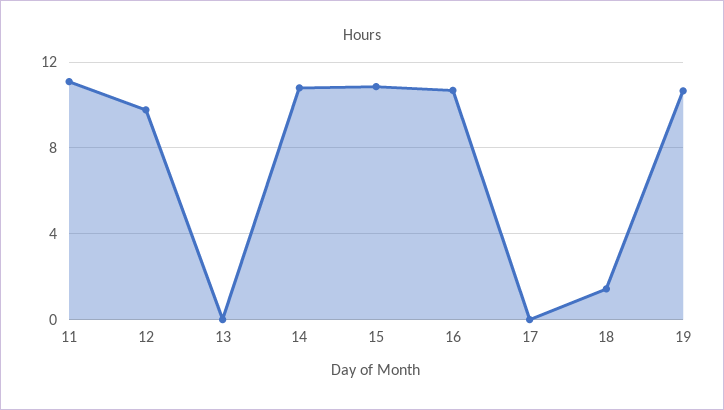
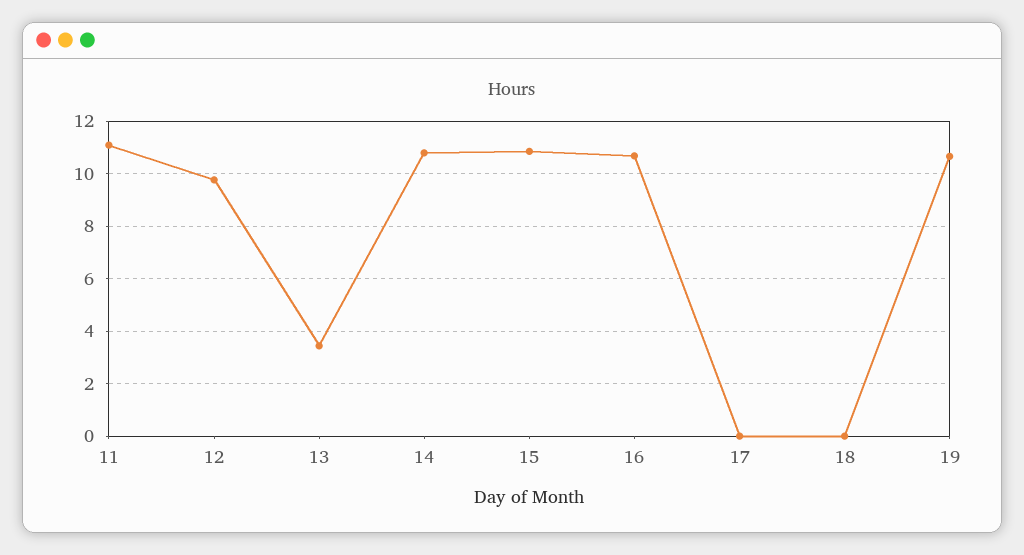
  {
    "11": 11,
    "12": 9.75,
-   "13": 0,
+   "13": 3.5,
    "14": 10.75,
    "15": 10.75,
    "16": 10.75,
    "17": 0,
-   "18": 1.5,
+   "18": 0,
    "19": 10.75
  }

